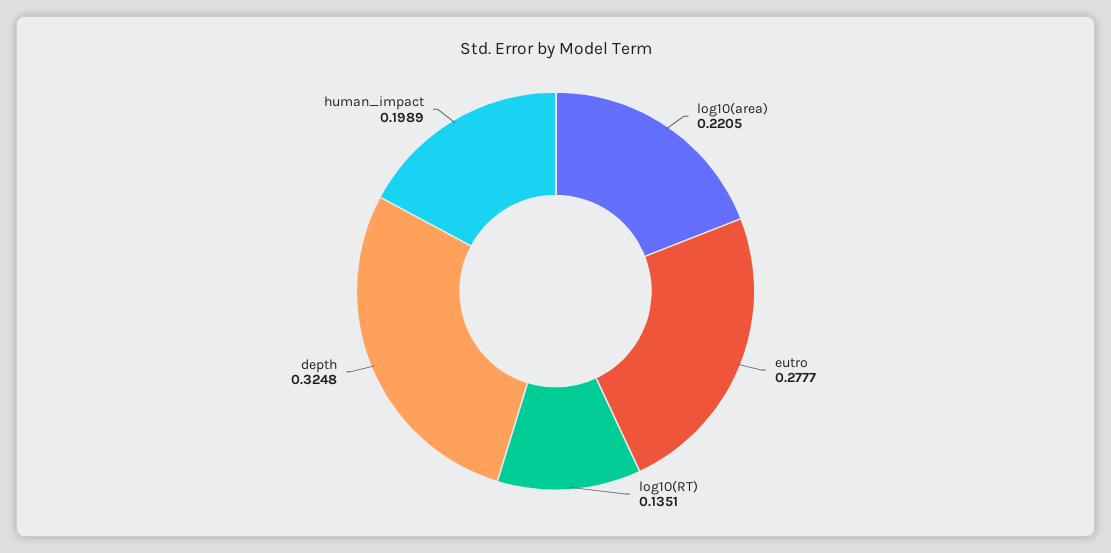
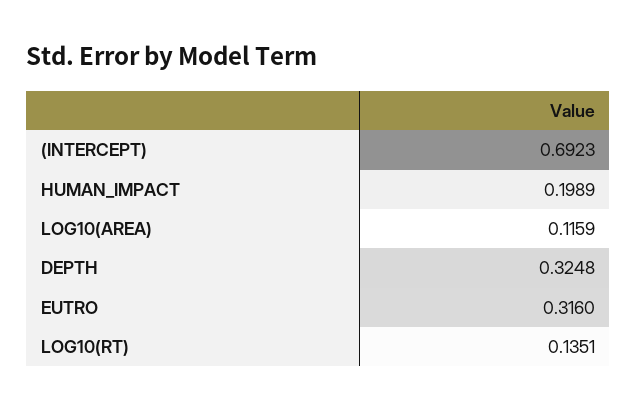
  {
-   "log10(area)": 0.2205,
+   "log10(area)": 0.1159,
-   "eutro": 0.2777,
+   "eutro": 0.316,
    "log10(RT)": 0.1351,
    "depth": 0.3248,
-   "human_impact": 0.1989
+   "human_impact": 0.1989,
+   "(INTERCEPT)": 0.6923
  }

